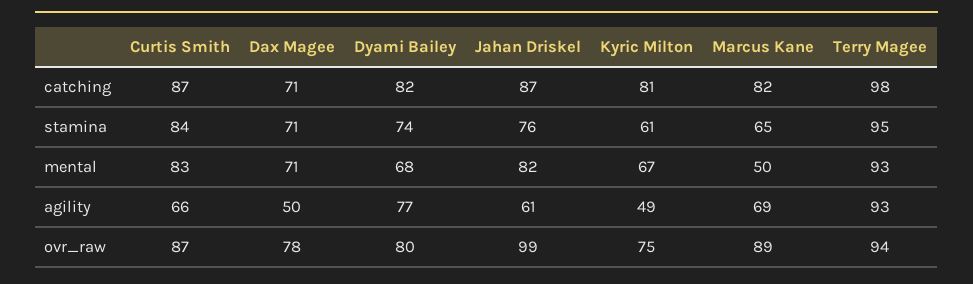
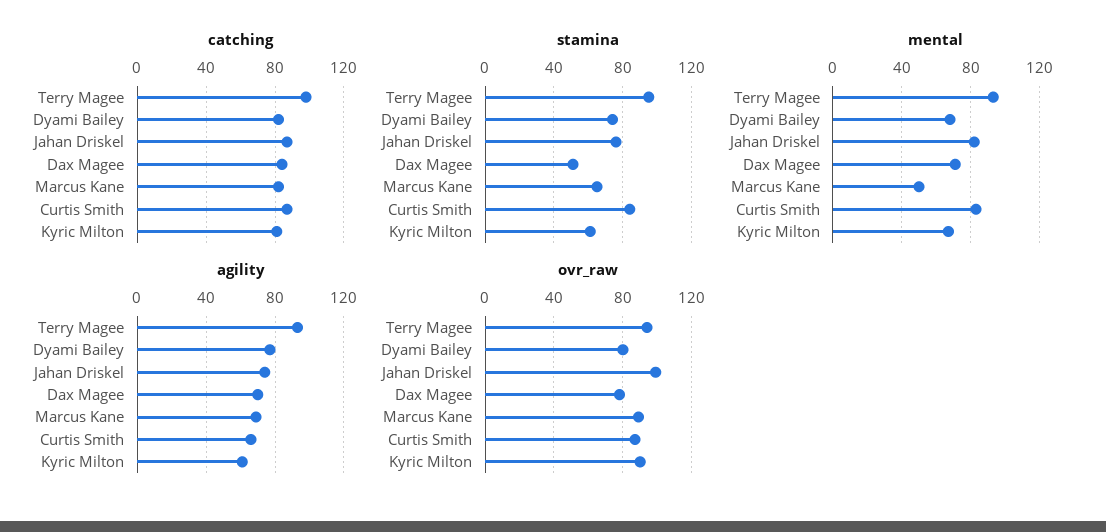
  {
    "catching": {
      "Curtis Smith": 87,
-     "Dax Magee": 71,
+     "Dax Magee": 85,
      "Dyami Bailey": 82,
      "Jahan Driskel": 87,
      "Kyric Milton": 81,
      "Marcus Kane": 82,
      "Terry Magee": 98
    },
    "stamina": {
      "Curtis Smith": 84,
-     "Dax Magee": 71,
+     "Dax Magee": 50,
      "Dyami Bailey": 74,
      "Jahan Driskel": 76,
      "Kyric Milton": 61,
      "Marcus Kane": 65,
      "Terry Magee": 95
    },
    "mental": {
      "Curtis Smith": 83,
      "Dax Magee": 71,
      "Dyami Bailey": 68,
      "Jahan Driskel": 82,
      "Kyric Milton": 67,
      "Marcus Kane": 50,
      "Terry Magee": 93
    },
    "agility": {
      "Curtis Smith": 66,
-     "Dax Magee": 50,
+     "Dax Magee": 70,
      "Dyami Bailey": 77,
-     "Jahan Driskel": 61,
+     "Jahan Driskel": 75,
-     "Kyric Milton": 49,
+     "Kyric Milton": 60,
      "Marcus Kane": 69,
      "Terry Magee": 93
    },
    "ovr_raw": {
      "Curtis Smith": 87,
      "Dax Magee": 78,
      "Dyami Bailey": 80,
      "Jahan Driskel": 99,
-     "Kyric Milton": 75,
+     "Kyric Milton": 90,
      "Marcus Kane": 89,
      "Terry Magee": 94
    }
  }

